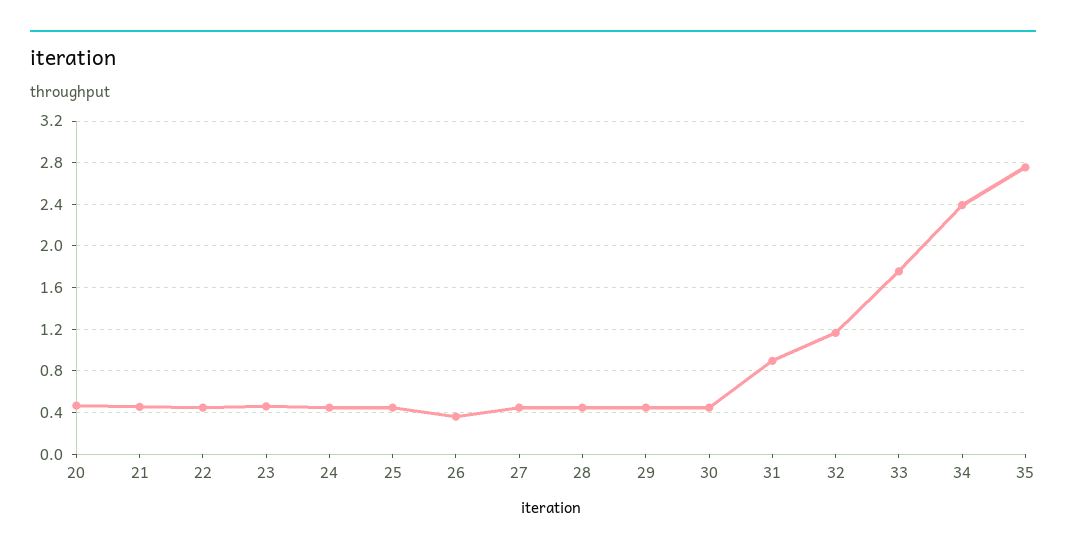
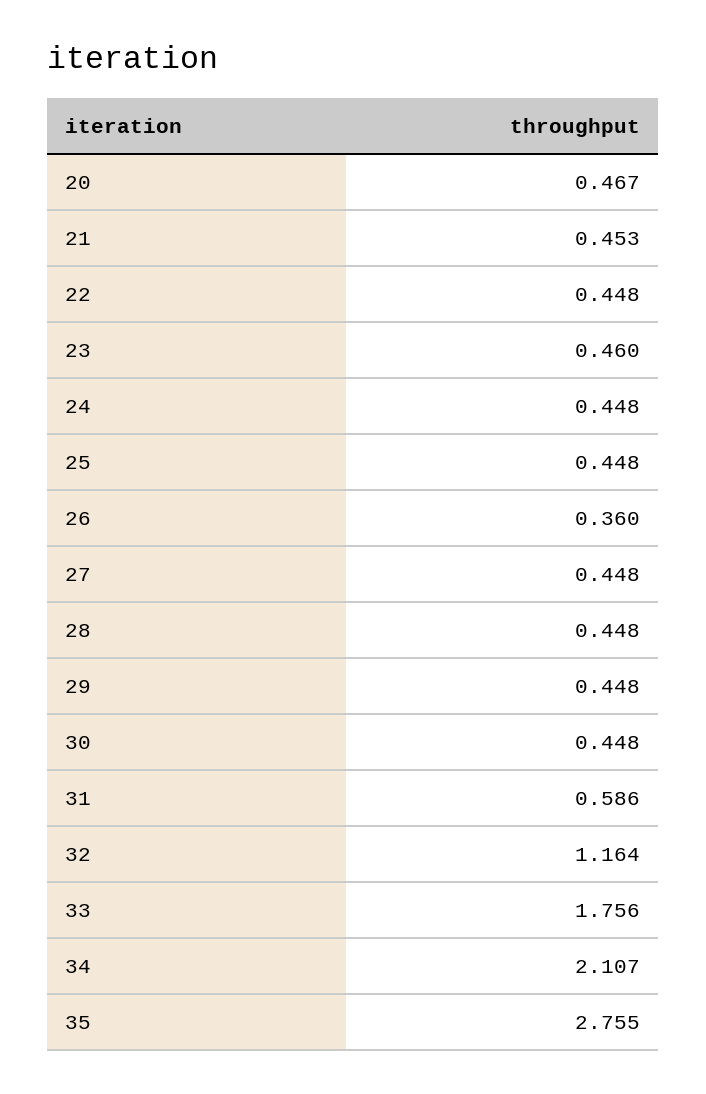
  {
    "20": 0.467,
    "21": 0.453,
    "22": 0.448,
    "23": 0.46,
    "24": 0.448,
    "25": 0.448,
    "26": 0.36,
    "27": 0.448,
    "28": 0.448,
    "29": 0.448,
    "30": 0.448,
-   "31": 0.9,
+   "31": 0.586,
    "32": 1.164,
    "33": 1.756,
-   "34": 2.4,
+   "34": 2.107,
    "35": 2.755
  }

